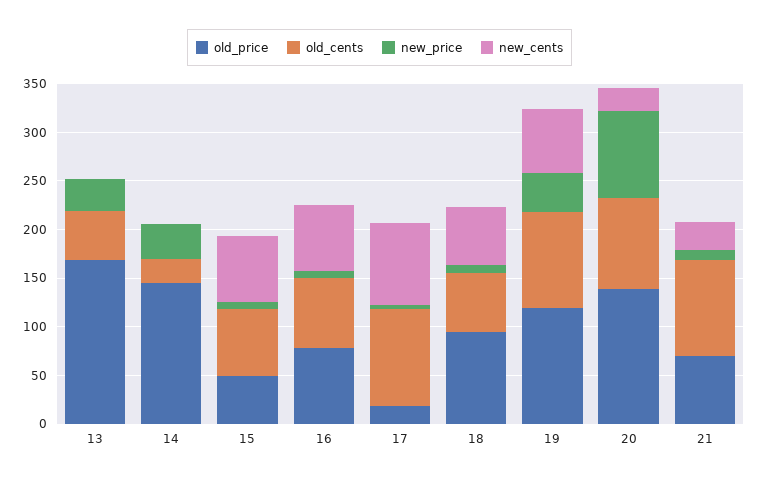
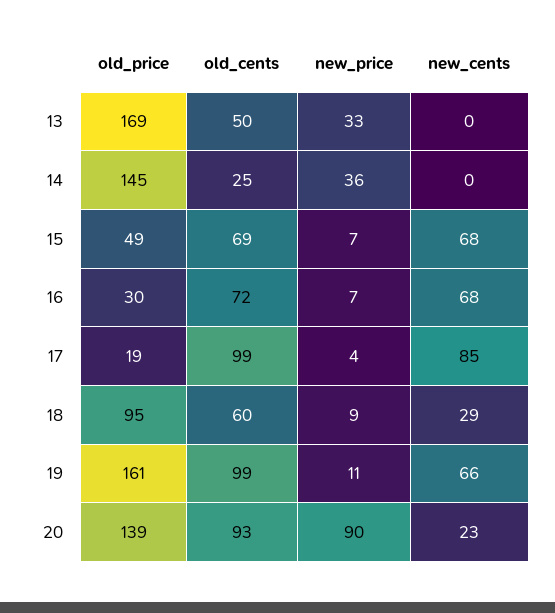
  {
    "old_price": {
      "13": 169,
      "14": 145,
      "15": 49,
-     "16": 80,
+     "16": 30,
      "17": 19,
      "18": 95,
-     "19": 120,
+     "19": 161,
-     "20": 139,
+     "20": 139
-     "21": 70
    },
    "old_cents": {
      "13": 50,
      "14": 25,
      "15": 69,
      "16": 72,
      "17": 99,
      "18": 60,
      "19": 99,
-     "20": 93,
+     "20": 93
-     "21": 100
    },
    "new_price": {
      "13": 33,
      "14": 36,
      "15": 7,
      "16": 7,
      "17": 4,
      "18": 9,
-     "19": 40,
+     "19": 11,
-     "20": 90,
+     "20": 90
-     "21": 10
    },
    "new_cents": {
      "13": 0,
      "14": 0,
      "15": 68,
      "16": 68,
      "17": 85,
-     "18": 60,
+     "18": 29,
      "19": 66,
-     "20": 23,
+     "20": 23
-     "21": 30
    }
  }

